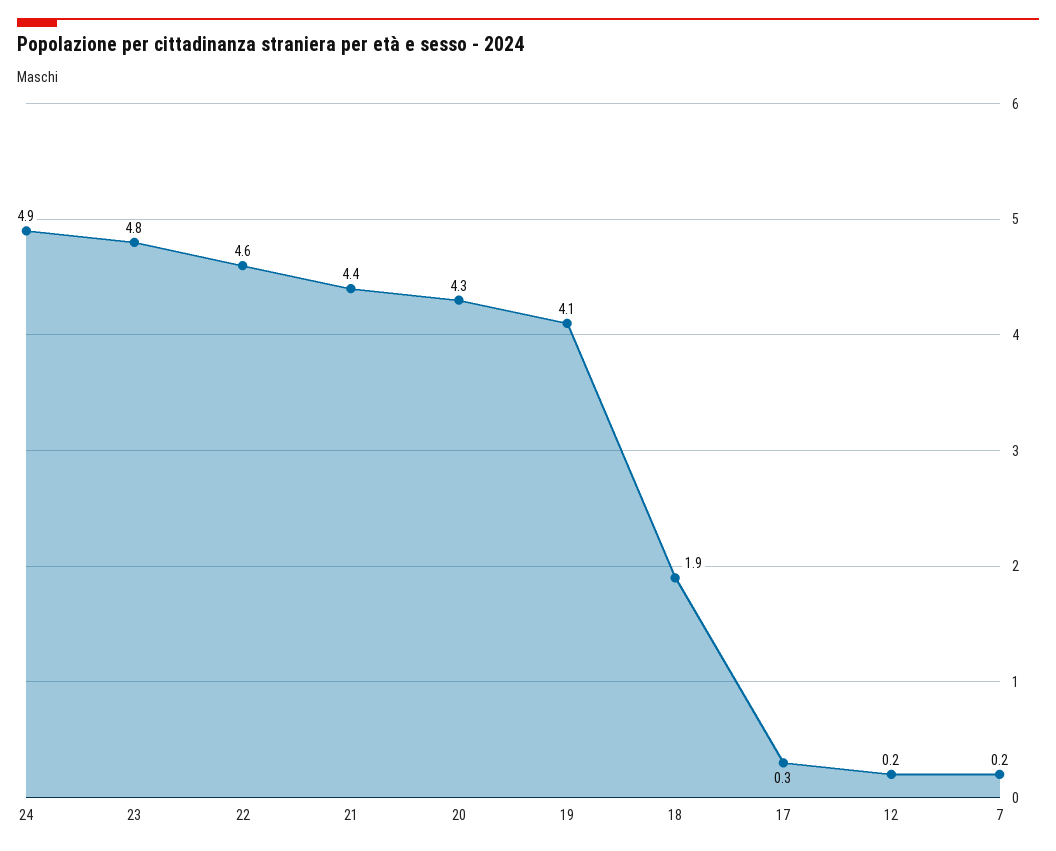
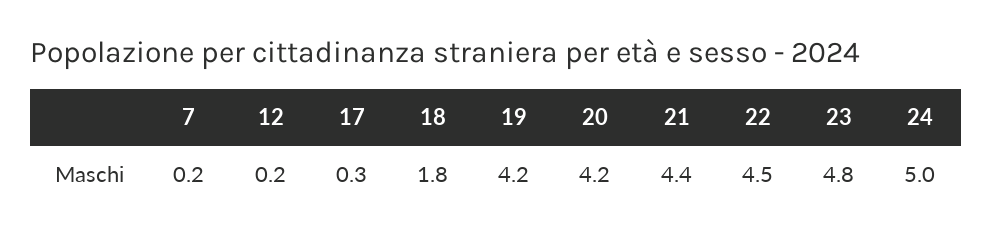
  {
-   "24": 4.9,
+   "24": 5,
    "23": 4.8,
-   "22": 4.6,
+   "22": 4.5,
    "21": 4.4,
-   "20": 4.3,
+   "20": 4.2,
-   "19": 4.1,
+   "19": 4.2,
-   "18": 1.9,
+   "18": 1.8,
    "17": 0.3,
    "12": 0.2,
    "7": 0.2
  }

